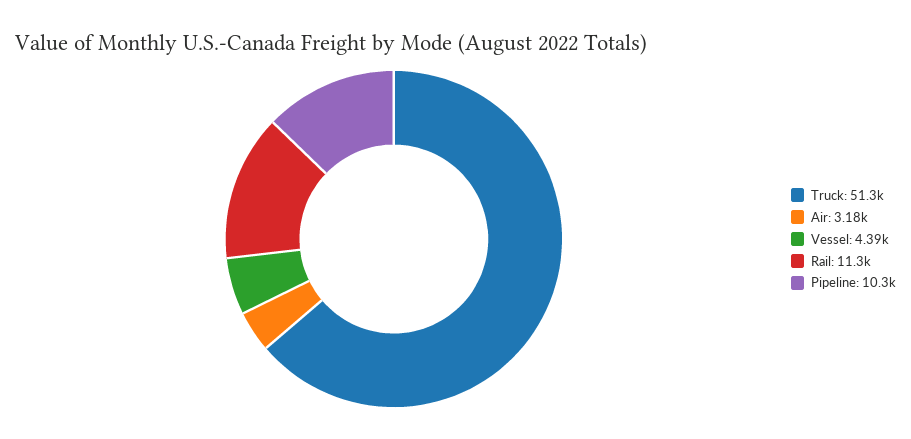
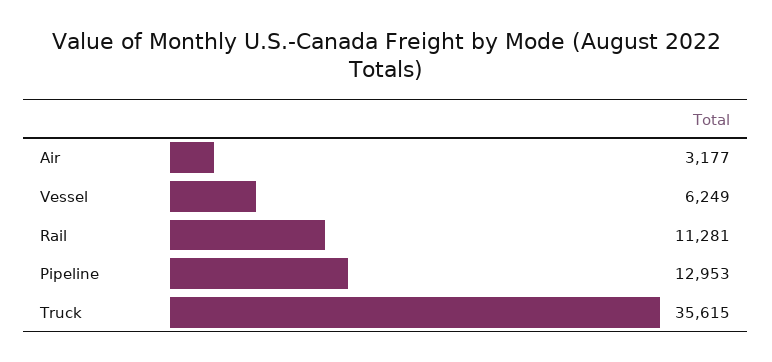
  {
-   "Truck": 51300,
+   "Truck": 35615,
    "Air": 3177,
-   "Vessel": 4390,
+   "Vessel": 6249,
    "Rail": 11281,
-   "Pipeline": 10300
+   "Pipeline": 12953
  }

